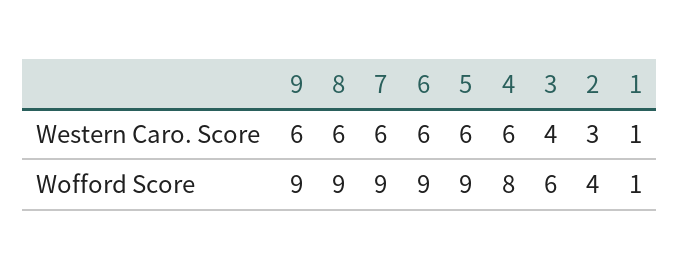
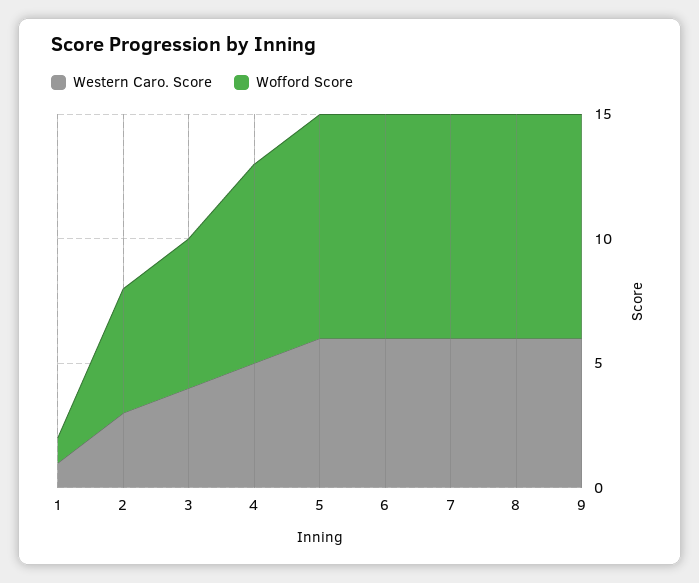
  {
    "Western Caro. Score": {
      "9": 6,
      "8": 6,
      "7": 6,
      "6": 6,
      "5": 6,
-     "4": 6,
+     "4": 5,
      "3": 4,
      "2": 3,
      "1": 1
    },
    "Wofford Score": {
      "9": 9,
      "8": 9,
      "7": 9,
      "6": 9,
      "5": 9,
      "4": 8,
      "3": 6,
-     "2": 4,
+     "2": 5,
      "1": 1
    }
  }

